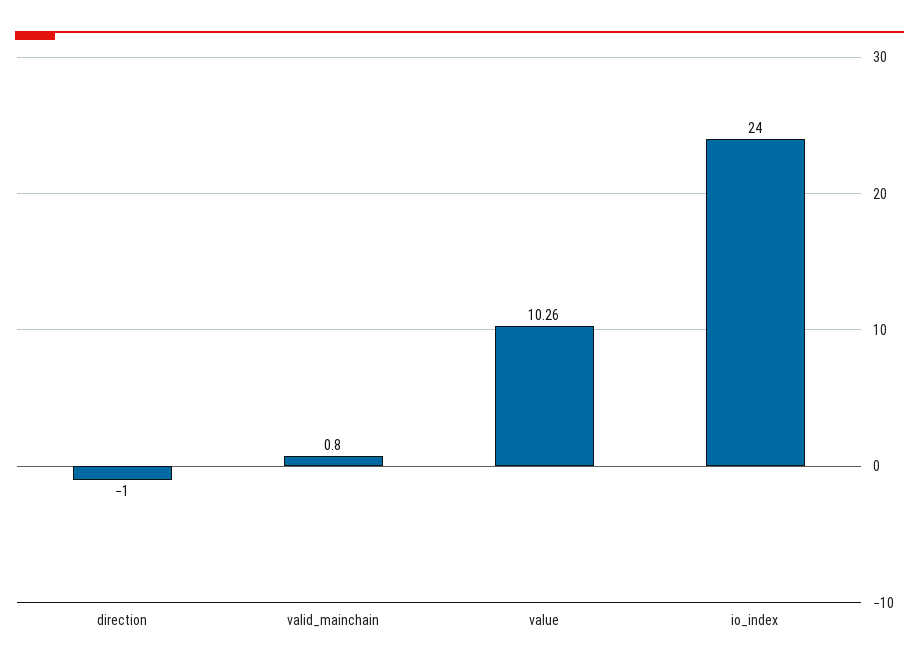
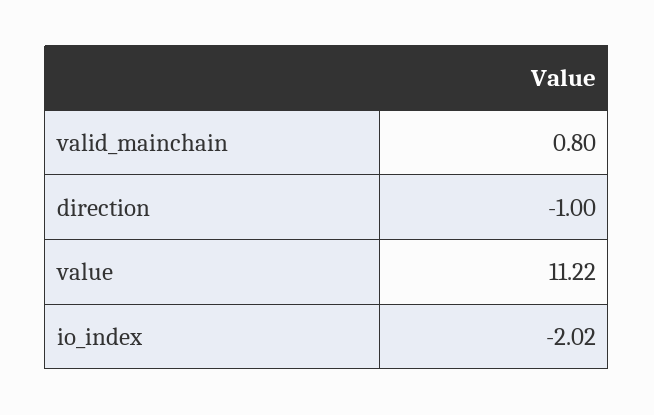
  {
    "direction": -1,
    "valid_mainchain": 0.8,
-   "value": 10.26,
+   "value": 11.22,
-   "io_index": 24
+   "io_index": -2.02
  }

